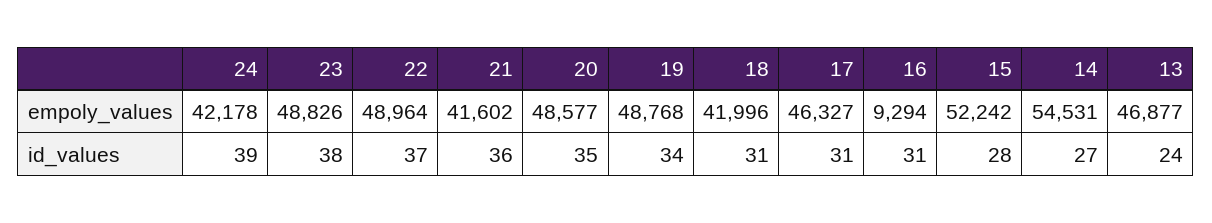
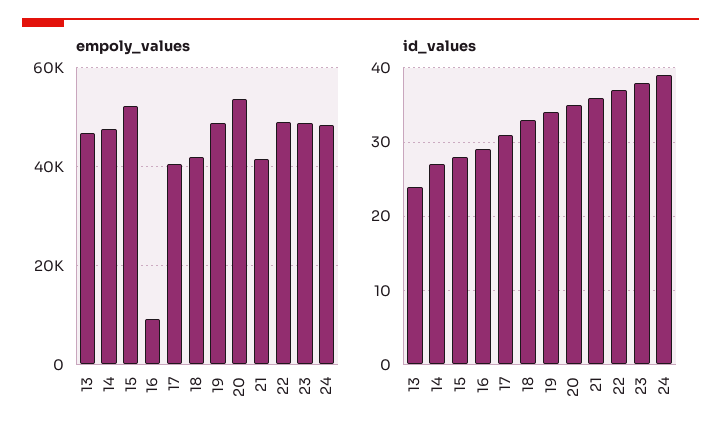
  {
    "empoly_values": {
-     "24": 42178,
+     "24": 48000,
      "23": 48826,
      "22": 48964,
      "21": 41602,
-     "20": 48577,
+     "20": 54000,
      "19": 48768,
      "18": 41996,
-     "17": 46327,
+     "17": 40000,
      "16": 9294,
      "15": 52242,
-     "14": 54531,
+     "14": 48000,
      "13": 46877
    },
    "id_values": {
      "24": 39,
      "23": 38,
      "22": 37,
      "21": 36,
      "20": 35,
      "19": 34,
-     "18": 31,
+     "18": 33,
      "17": 31,
-     "16": 31,
+     "16": 29,
      "15": 28,
      "14": 27,
      "13": 24
    }
  }

